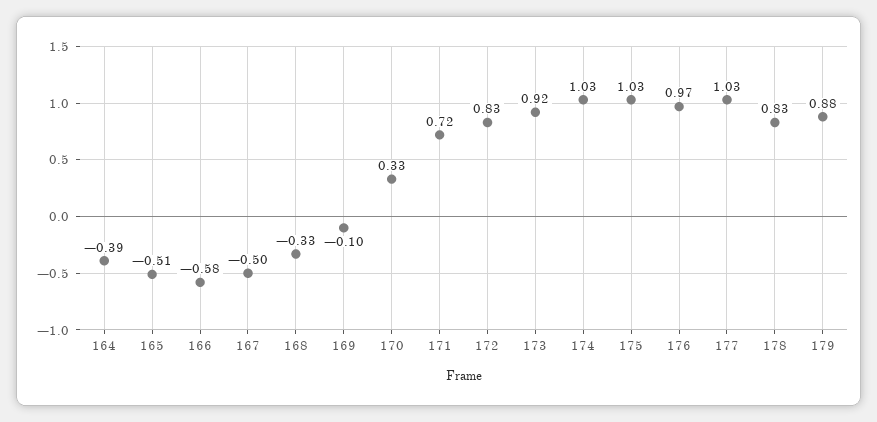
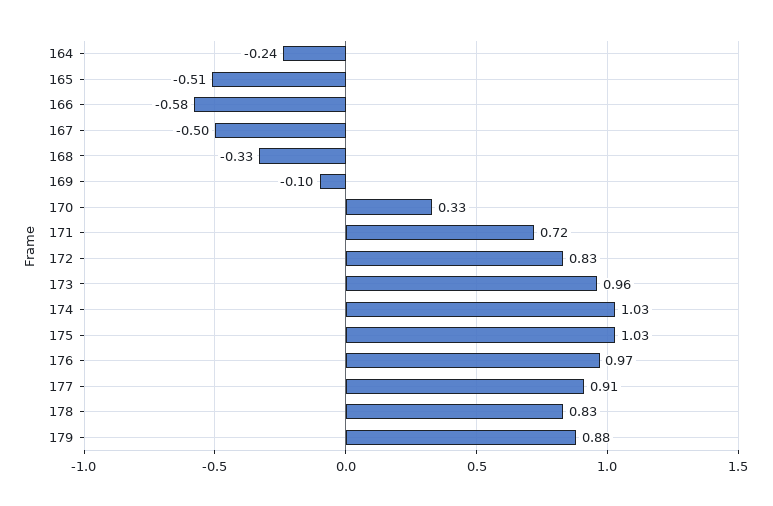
  {
-   "164": -0.39,
+   "164": -0.24,
    "165": -0.51,
    "166": -0.58,
    "167": -0.5,
    "168": -0.33,
    "169": -0.1,
    "170": 0.33,
    "171": 0.72,
    "172": 0.83,
-   "173": 0.92,
+   "173": 0.96,
    "174": 1.03,
    "175": 1.03,
    "176": 0.97,
-   "177": 1.03,
+   "177": 0.91,
    "178": 0.83,
    "179": 0.88
  }

